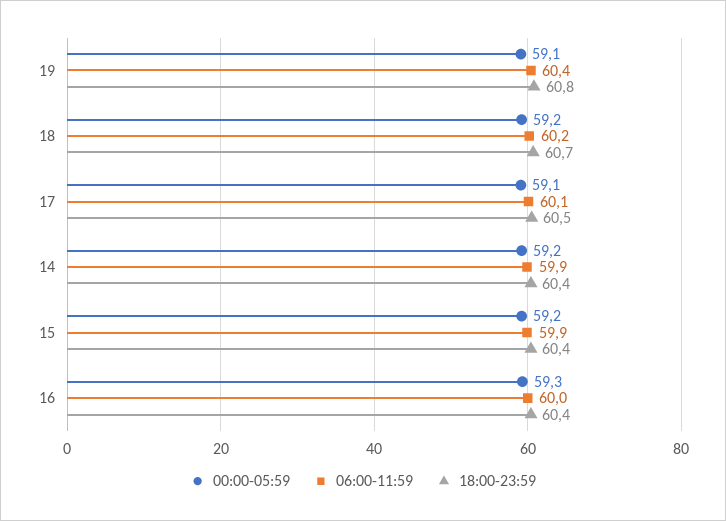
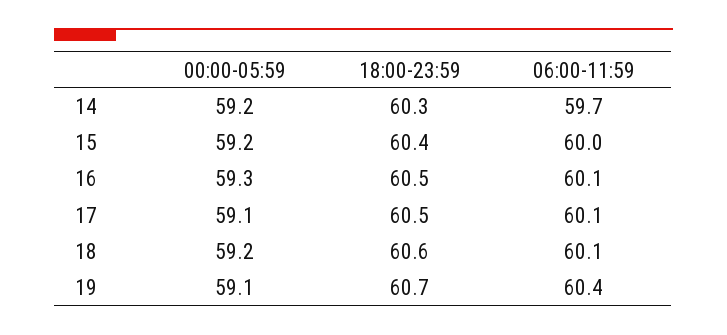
  {
    "00:00-05:59": {
      "19": 59.1,
      "18": 59.2,
      "17": 59.1,
      "14": 59.2,
      "15": 59.2,
      "16": 59.3
    },
    "06:00-11:59": {
      "19": 60.4,
-     "18": 60.2,
+     "18": 60.1,
      "17": 60.1,
-     "14": 59.9,
+     "14": 59.7,
-     "15": 59.9,
+     "15": 60,
-     "16": 60
+     "16": 60.1
    },
    "18:00-23:59": {
-     "19": 60.8,
+     "19": 60.7,
-     "18": 60.7,
+     "18": 60.6,
      "17": 60.5,
-     "14": 60.4,
+     "14": 60.3,
      "15": 60.4,
-     "16": 60.4
+     "16": 60.5
    }
  }

